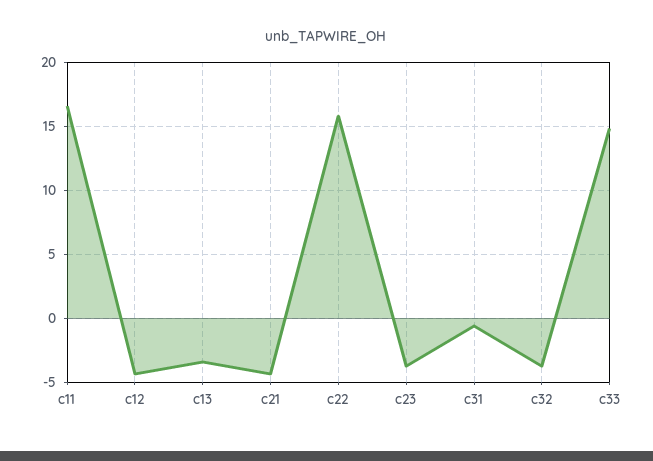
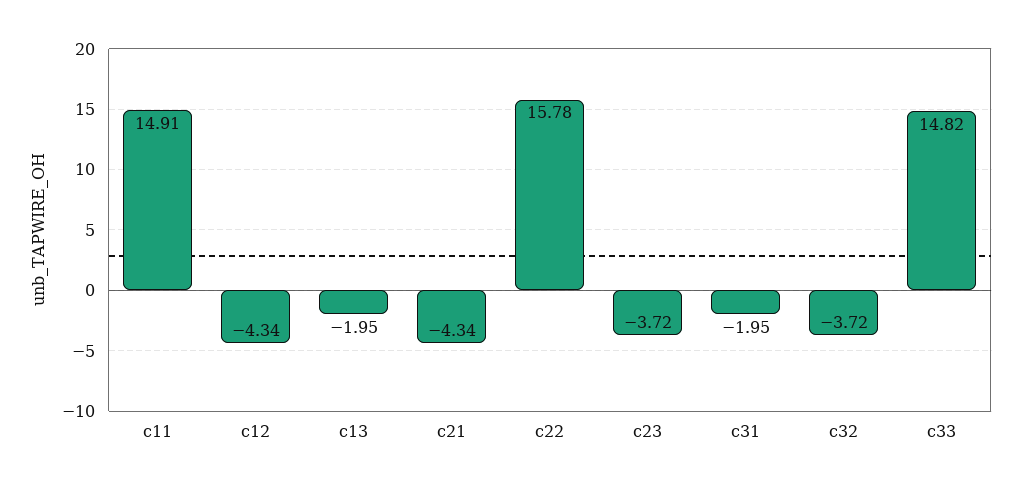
  {
-   "c11": 16.5,
+   "c11": 14.91,
    "c12": -4.34,
-   "c13": -3.5,
+   "c13": -1.95,
    "c21": -4.34,
    "c22": 15.78,
    "c23": -3.72,
-   "c31": -0.5,
+   "c31": -1.95,
    "c32": -3.72,
    "c33": 14.82
  }

